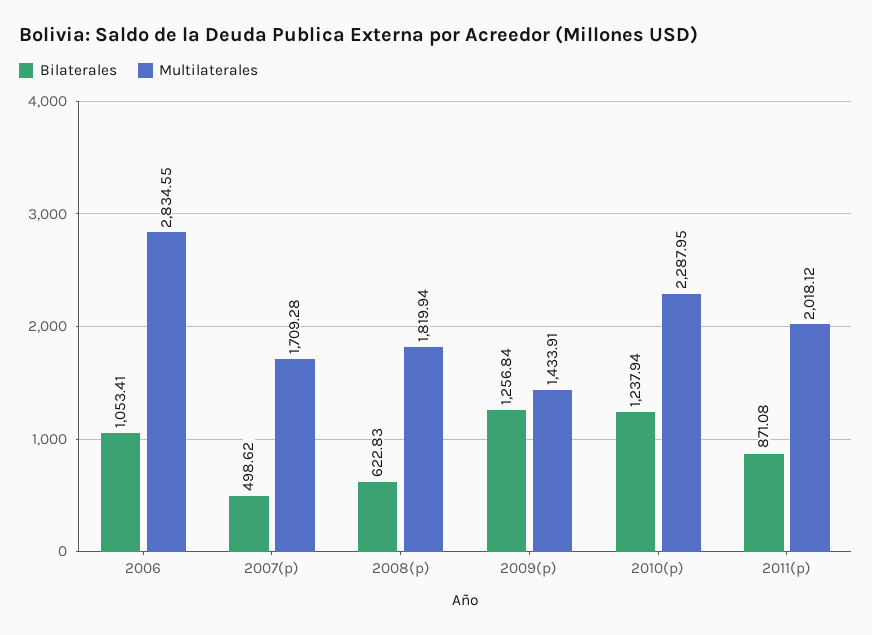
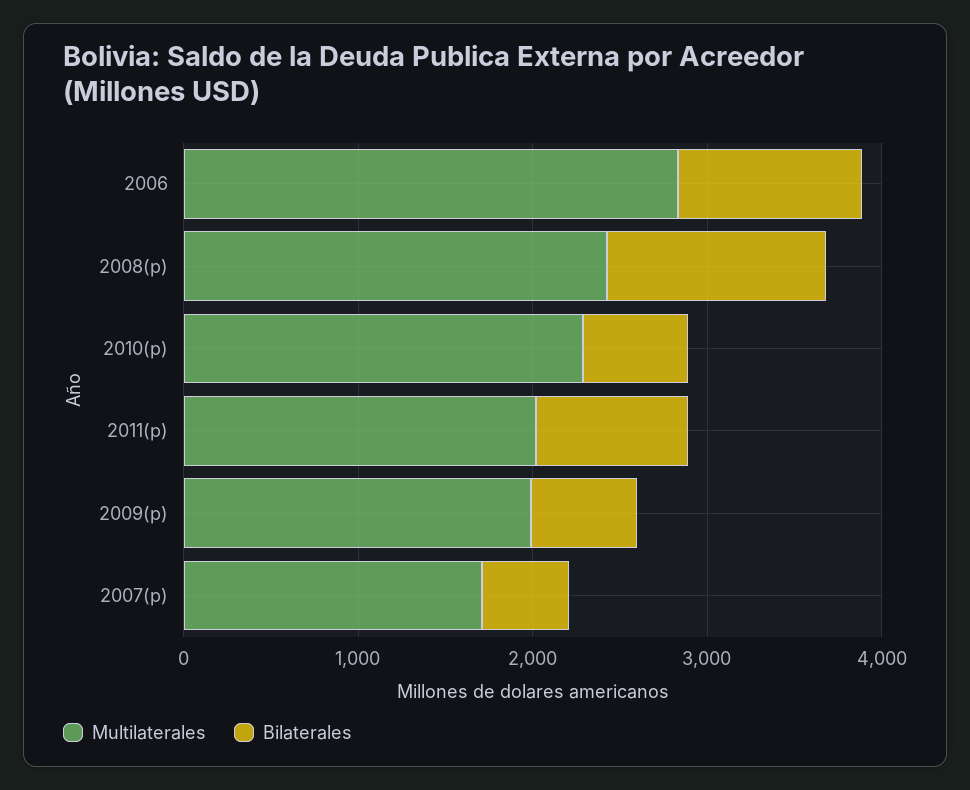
  {
    "Bilaterales": {
      "2006": 1053.41,
      "2007(p)": 498.62,
-     "2008(p)": 622.83,
+     "2008(p)": 1200,
-     "2009(p)": 1256.84,
+     "2009(p)": 600,
-     "2010(p)": 1237.94,
+     "2010(p)": 600,
      "2011(p)": 871.08
    },
    "Multilaterales": {
      "2006": 2834.55,
      "2007(p)": 1709.28,
-     "2008(p)": 1819.94,
+     "2008(p)": 2400,
-     "2009(p)": 1433.91,
+     "2009(p)": 2000,
      "2010(p)": 2287.95,
      "2011(p)": 2018.12
    }
  }

